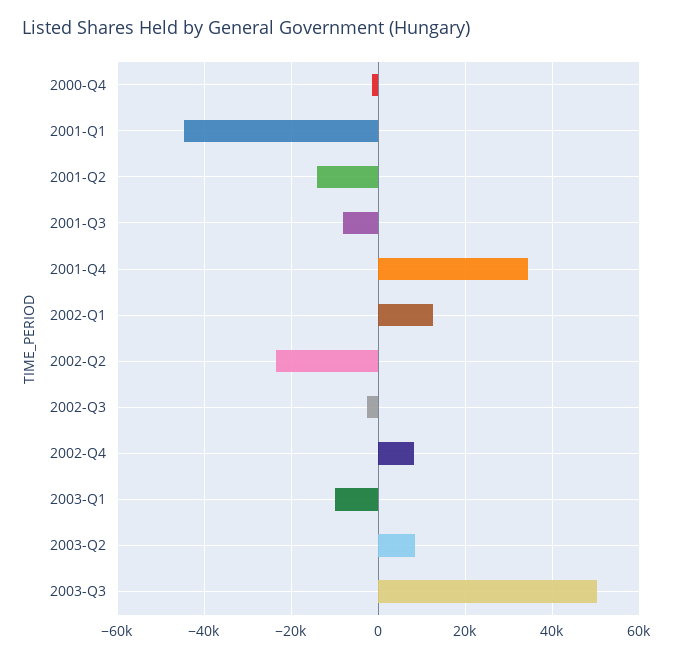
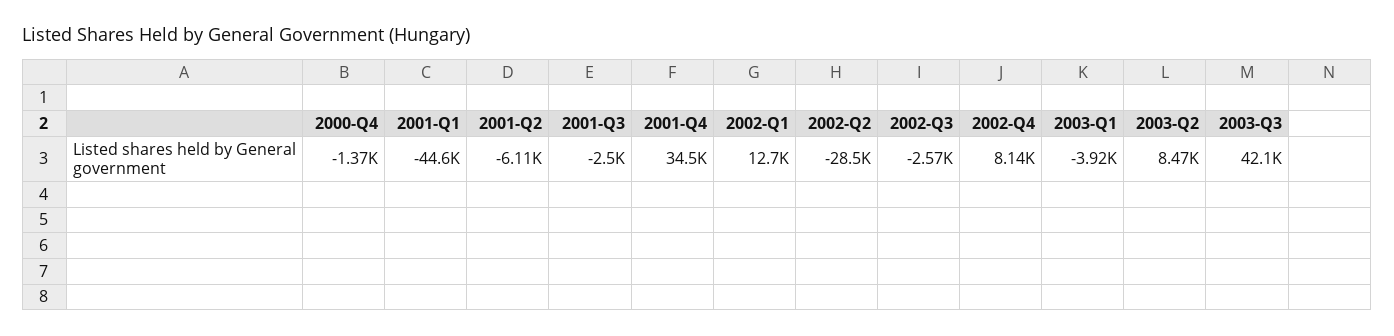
  {
    "2000-Q4": -1370,
    "2001-Q1": -44600,
-   "2001-Q2": -14000,
+   "2001-Q2": -6110,
-   "2001-Q3": -8000,
+   "2001-Q3": -2500,
    "2001-Q4": 34500,
    "2002-Q1": 12700,
-   "2002-Q2": -24000,
+   "2002-Q2": -28500,
    "2002-Q3": -2570,
    "2002-Q4": 8140,
-   "2003-Q1": -10000,
+   "2003-Q1": -3920,
    "2003-Q2": 8470,
-   "2003-Q3": 50000
+   "2003-Q3": 42100
  }

